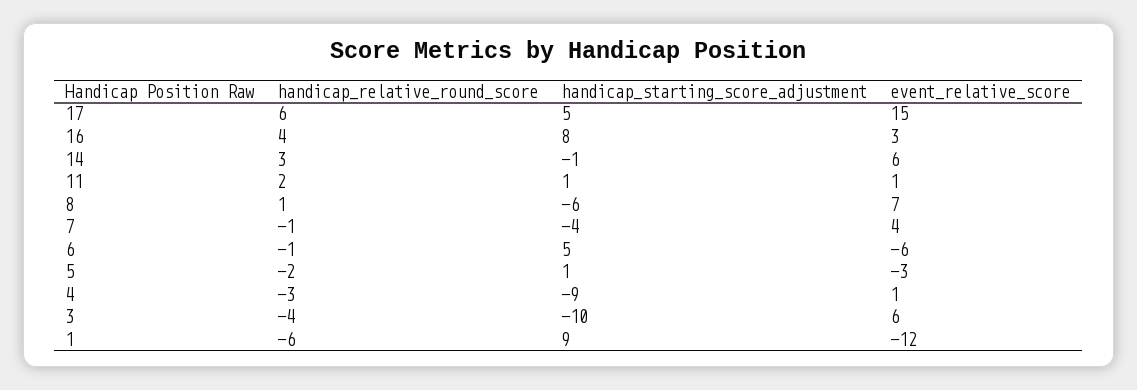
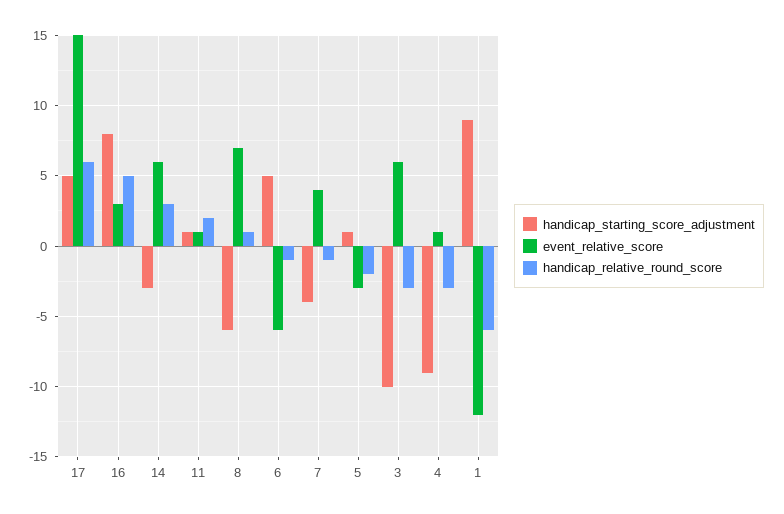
  {
    "handicap_relative_round_score": {
      "17": 6,
-     "16": 4,
+     "16": 5,
      "14": 3,
      "11": 2,
      "8": 1,
      "7": -1,
      "6": -1,
      "5": -2,
      "4": -3,
-     "3": -4,
+     "3": -3,
      "1": -6
    },
    "handicap_starting_score_adjustment": {
      "17": 5,
      "16": 8,
-     "14": -1,
+     "14": -3,
      "11": 1,
      "8": -6,
      "7": -4,
      "6": 5,
      "5": 1,
      "4": -9,
      "3": -10,
      "1": 9
    },
    "event_relative_score": {
      "17": 15,
      "16": 3,
      "14": 6,
      "11": 1,
      "8": 7,
      "7": 4,
      "6": -6,
      "5": -3,
      "4": 1,
      "3": 6,
      "1": -12
    }
  }

